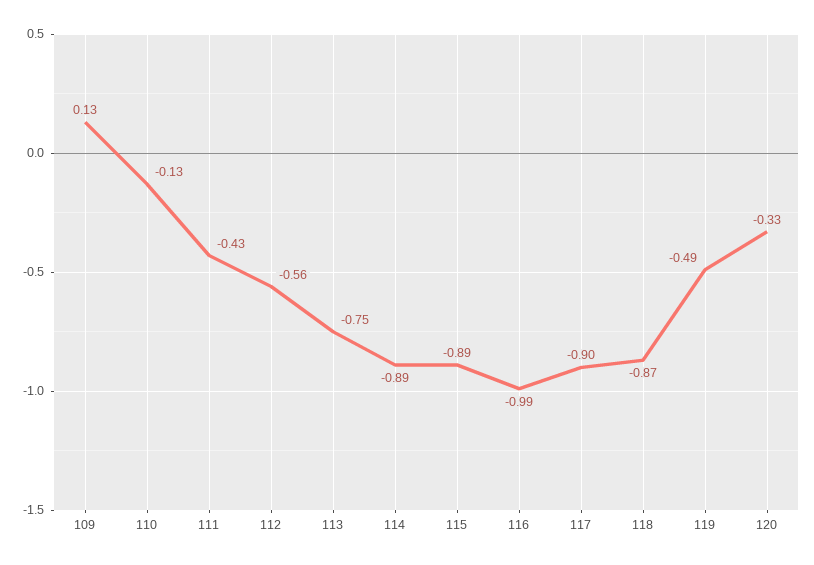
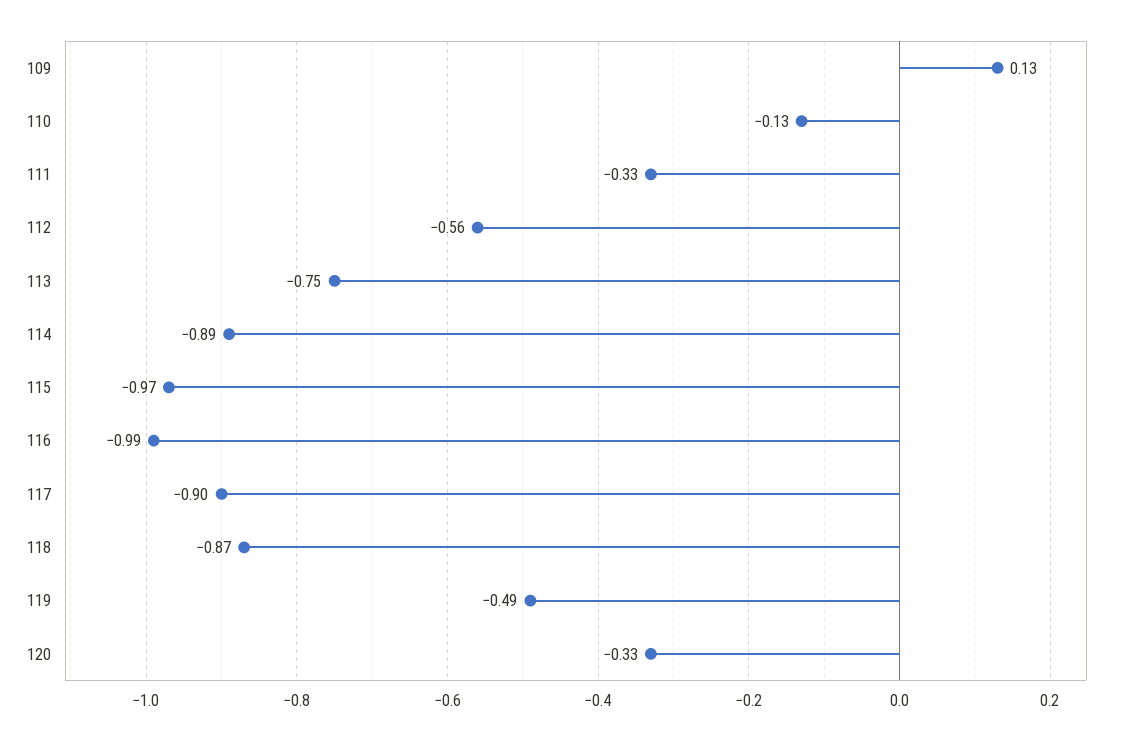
  {
    "109": 0.13,
    "110": -0.13,
-   "111": -0.43,
+   "111": -0.33,
    "112": -0.56,
    "113": -0.75,
    "114": -0.89,
-   "115": -0.89,
+   "115": -0.97,
    "116": -0.99,
    "117": -0.9,
    "118": -0.87,
    "119": -0.49,
    "120": -0.33
  }

